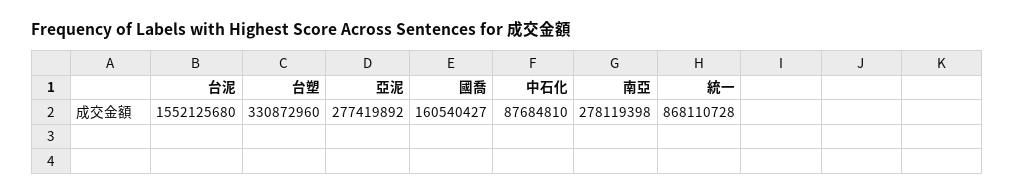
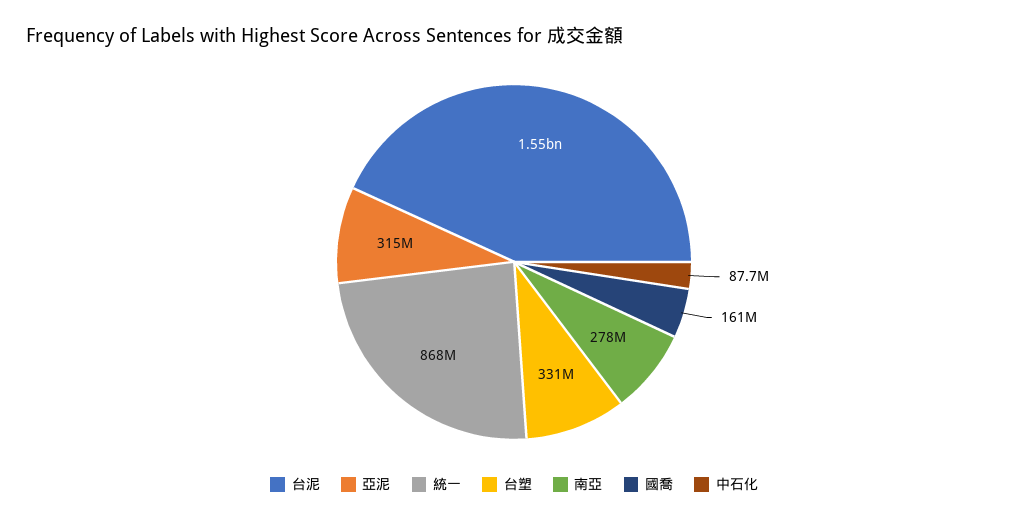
  {
    "台泥": 1552125680,
    "台塑": 330872960,
-   "亞泥": 277419892,
+   "亞泥": 315000000,
    "國喬": 160540427,
    "中石化": 87684810,
    "南亞": 278119398,
    "統一": 868110728
  }

